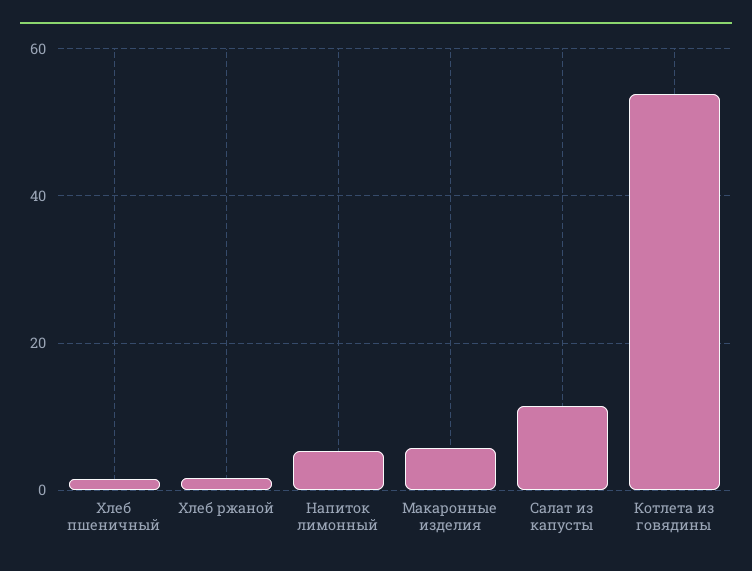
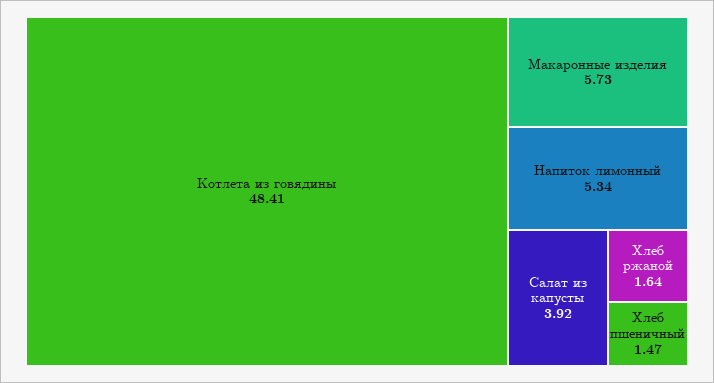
  {
    "Хлеб пшеничный": 1.47,
    "Хлеб ржаной": 1.64,
    "Напиток лимонный": 5.34,
    "Макаронные изделия": 5.73,
-   "Салат из капусты": 12,
+   "Салат из капусты": 3.92,
-   "Котлета из говядины": 54
+   "Котлета из говядины": 48.41
  }

